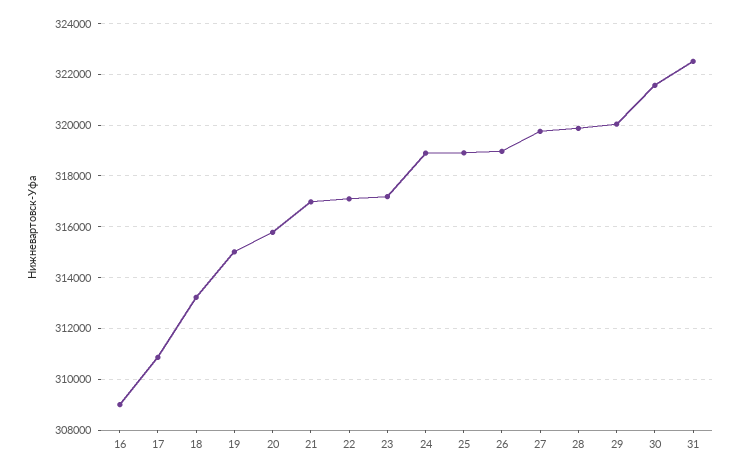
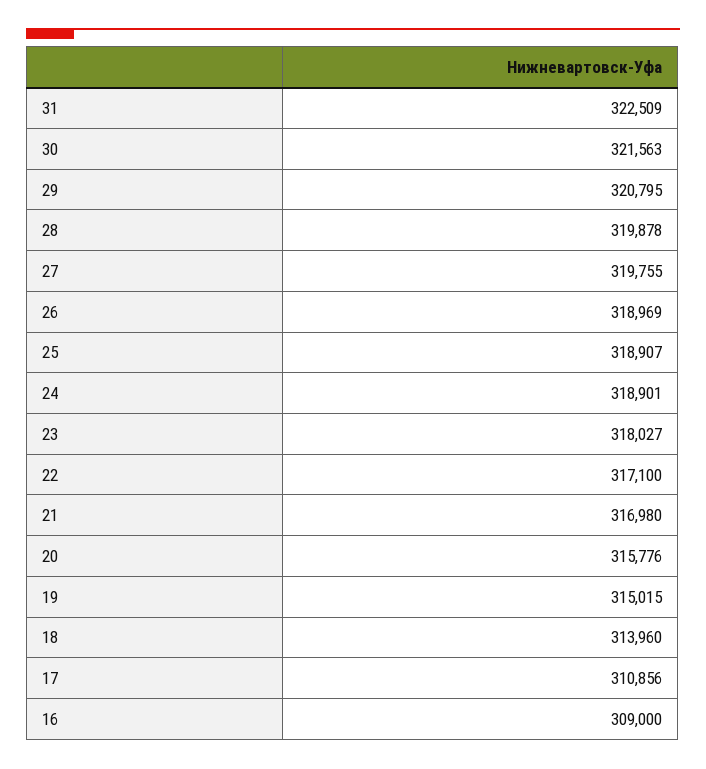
  {
    "16": 309000,
    "17": 310856,
-   "18": 313250,
+   "18": 313960,
    "19": 315015,
    "20": 315776,
    "21": 316980,
    "22": 317100,
-   "23": 317250,
+   "23": 318027,
    "24": 318901,
    "25": 318907,
    "26": 318969,
    "27": 319755,
    "28": 319878,
-   "29": 320000,
+   "29": 320795,
    "30": 321563,
    "31": 322509
  }

